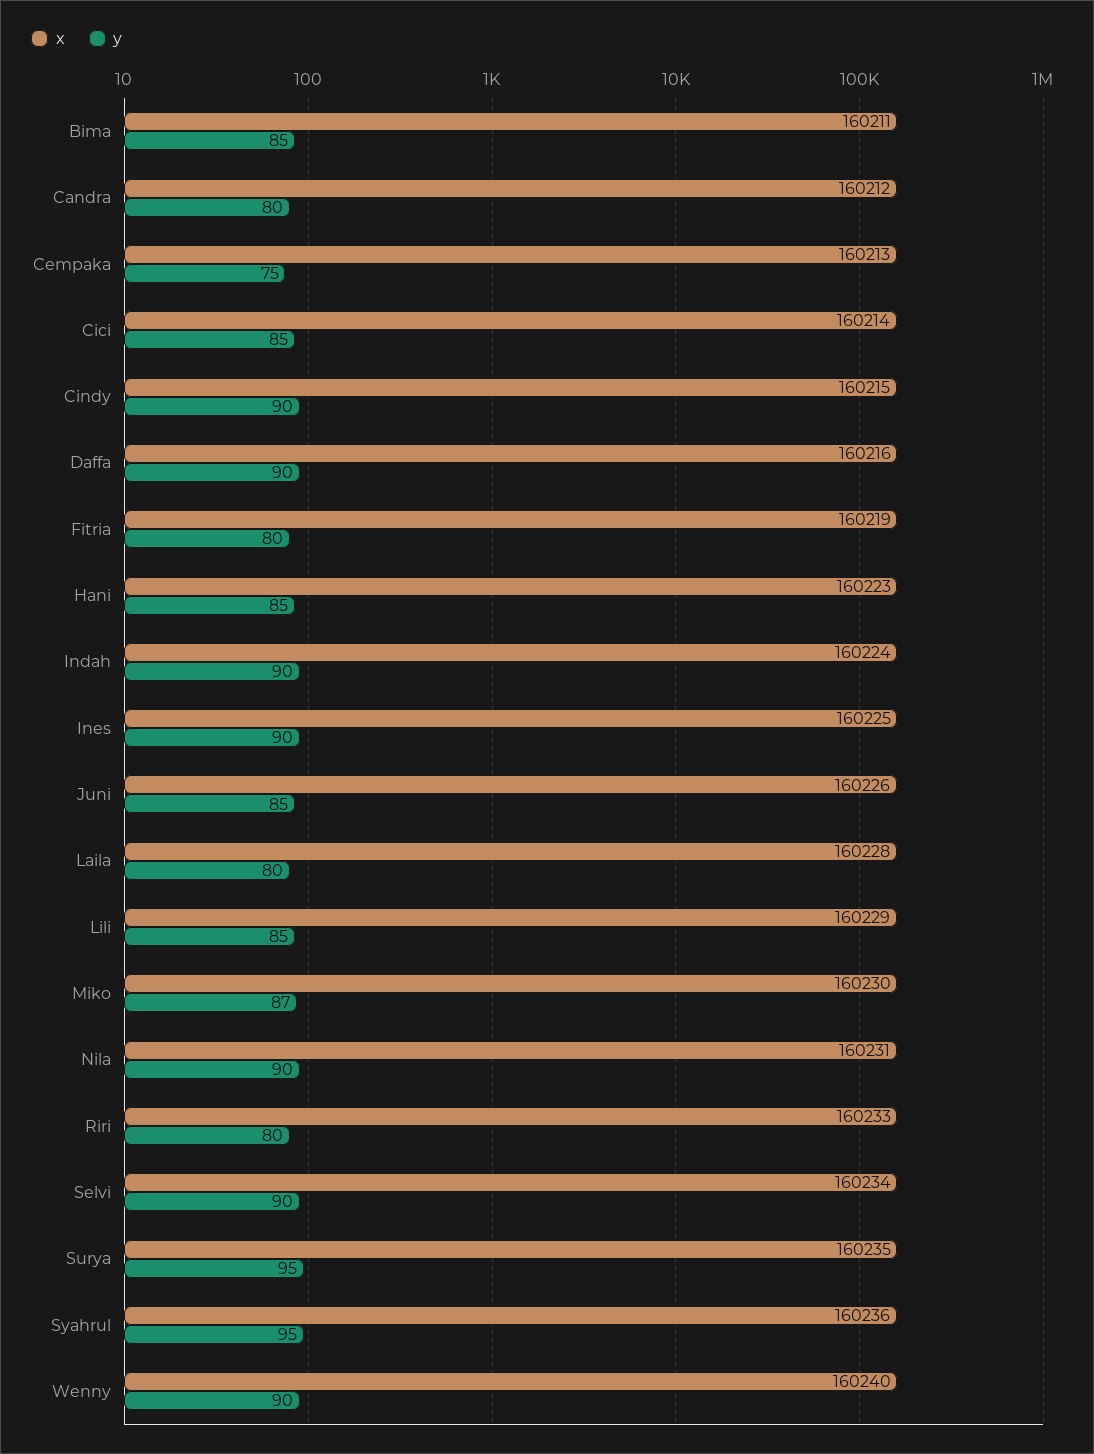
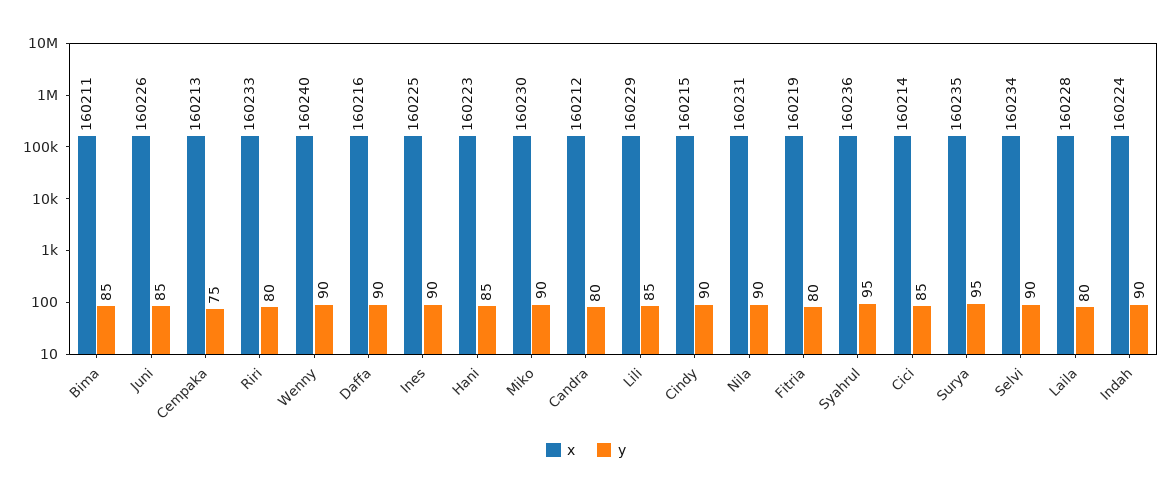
  {
    "x": {
      "Bima": 160211,
      "Candra": 160212,
      "Cempaka": 160213,
      "Cici": 160214,
      "Cindy": 160215,
      "Daffa": 160216,
      "Fitria": 160219,
      "Hani": 160223,
      "Indah": 160224,
      "Ines": 160225,
      "Juni": 160226,
      "Laila": 160228,
      "Lili": 160229,
      "Miko": 160230,
      "Nila": 160231,
      "Riri": 160233,
      "Selvi": 160234,
      "Surya": 160235,
      "Syahrul": 160236,
      "Wenny": 160240
    },
    "y": {
      "Bima": 85,
      "Candra": 80,
      "Cempaka": 75,
      "Cici": 85,
      "Cindy": 90,
      "Daffa": 90,
      "Fitria": 80,
      "Hani": 85,
      "Indah": 90,
      "Ines": 90,
      "Juni": 85,
      "Laila": 80,
      "Lili": 85,
-     "Miko": 87,
+     "Miko": 90,
      "Nila": 90,
      "Riri": 80,
      "Selvi": 90,
      "Surya": 95,
      "Syahrul": 95,
      "Wenny": 90
    }
  }

